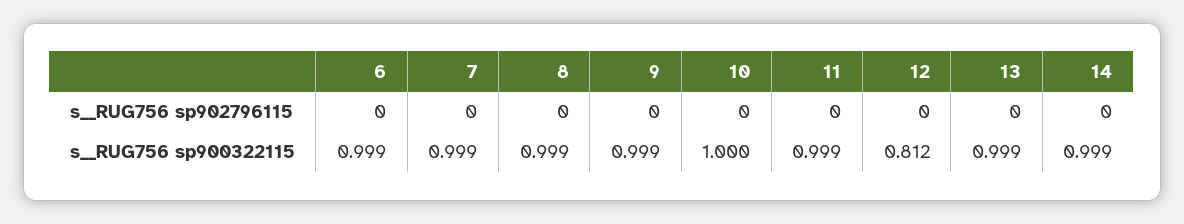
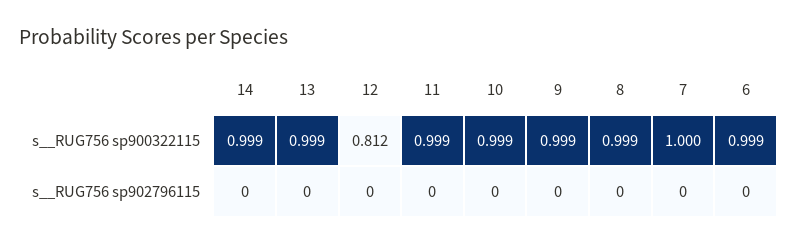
  {
    "6": {
      "s__RUG756 sp902796115": 0,
      "s__RUG756 sp900322115": 0.999
    },
    "7": {
      "s__RUG756 sp902796115": 0,
-     "s__RUG756 sp900322115": 0.999
+     "s__RUG756 sp900322115": 1
    },
    "8": {
      "s__RUG756 sp902796115": 0,
      "s__RUG756 sp900322115": 0.999
    },
    "9": {
      "s__RUG756 sp902796115": 0,
      "s__RUG756 sp900322115": 0.999
    },
    "10": {
      "s__RUG756 sp902796115": 0,
-     "s__RUG756 sp900322115": 1
+     "s__RUG756 sp900322115": 0.999
    },
    "11": {
      "s__RUG756 sp902796115": 0,
      "s__RUG756 sp900322115": 0.999
    },
    "12": {
      "s__RUG756 sp902796115": 0,
      "s__RUG756 sp900322115": 0.812
    },
    "13": {
      "s__RUG756 sp902796115": 0,
      "s__RUG756 sp900322115": 0.999
    },
    "14": {
      "s__RUG756 sp902796115": 0,
      "s__RUG756 sp900322115": 0.999
    }
  }

